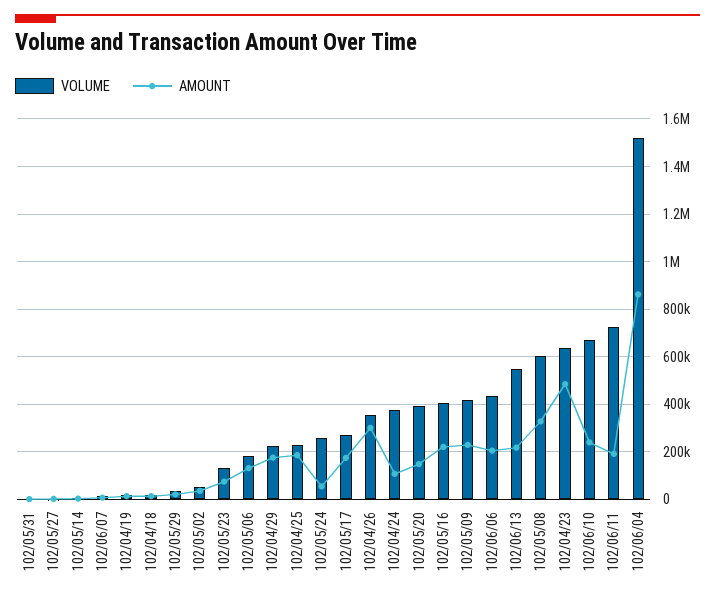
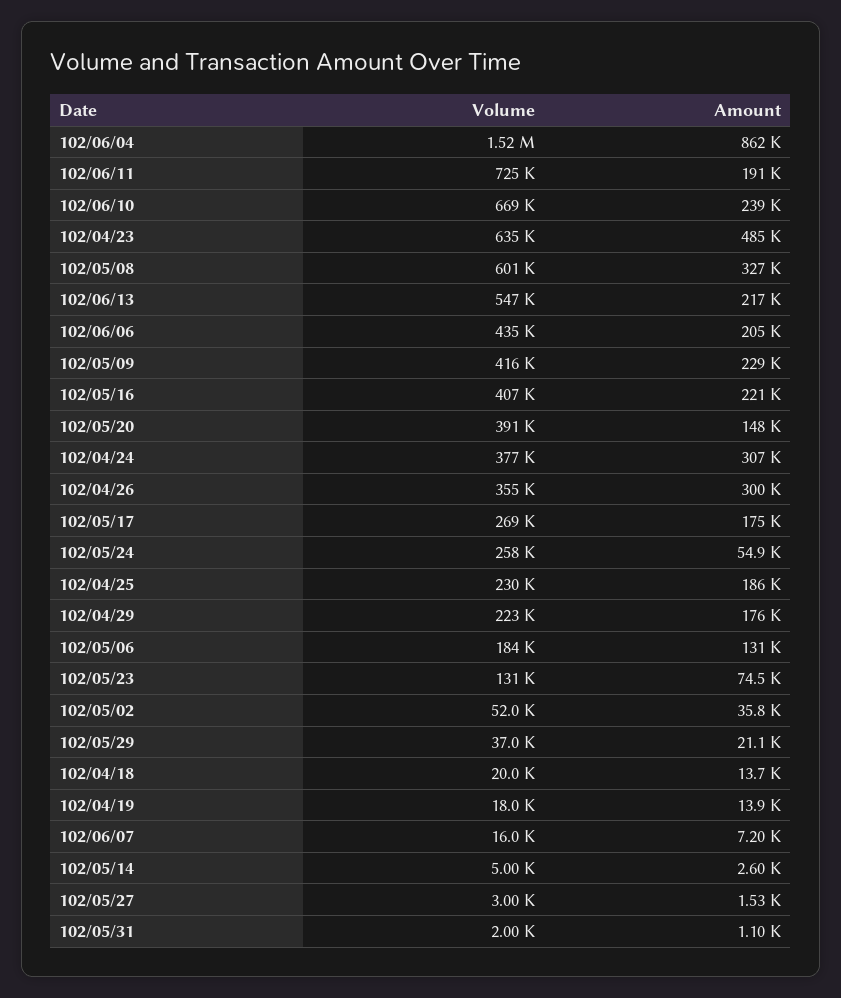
  {
    "VOLUME": {
      "102/05/31": 2000,
      "102/05/27": 3000,
      "102/05/14": 5000,
      "102/06/07": 16000,
      "102/04/19": 18000,
      "102/04/18": 20000,
      "102/05/29": 37000,
      "102/05/02": 52000,
      "102/05/23": 131000,
      "102/05/06": 184000,
      "102/04/29": 223000,
      "102/04/25": 230000,
      "102/05/24": 258000,
      "102/05/17": 269000,
      "102/04/26": 355000,
      "102/04/24": 377000,
      "102/05/20": 391000,
      "102/05/16": 407000,
      "102/05/09": 416000,
      "102/06/06": 435000,
      "102/06/13": 547000,
      "102/05/08": 601000,
      "102/04/23": 635000,
      "102/06/10": 669000,
      "102/06/11": 725000,
      "102/06/04": 1520000
    },
    "AMOUNT": {
      "102/05/31": 1100,
      "102/05/27": 1530,
      "102/05/14": 2600,
      "102/06/07": 7200,
      "102/04/19": 13900,
      "102/04/18": 13700,
      "102/05/29": 21100,
      "102/05/02": 35800,
      "102/05/23": 74500,
      "102/05/06": 131000,
      "102/04/29": 176000,
      "102/04/25": 186000,
      "102/05/24": 54900,
      "102/05/17": 175000,
      "102/04/26": 300000,
-     "102/04/24": 100000,
+     "102/04/24": 307000,
      "102/05/20": 148000,
      "102/05/16": 221000,
      "102/05/09": 229000,
      "102/06/06": 205000,
      "102/06/13": 217000,
      "102/05/08": 327000,
      "102/04/23": 485000,
      "102/06/10": 239000,
      "102/06/11": 191000,
      "102/06/04": 862000
    }
  }

